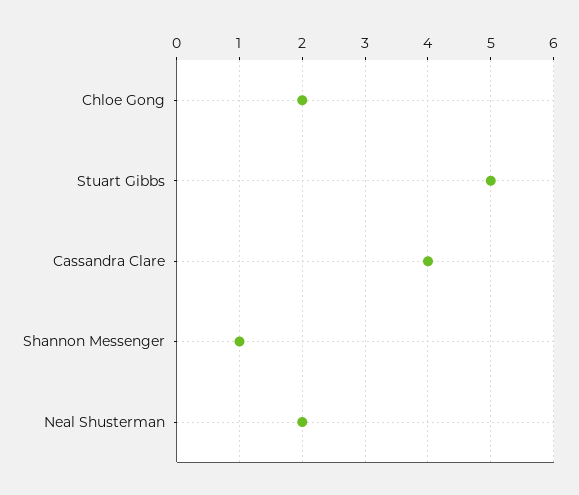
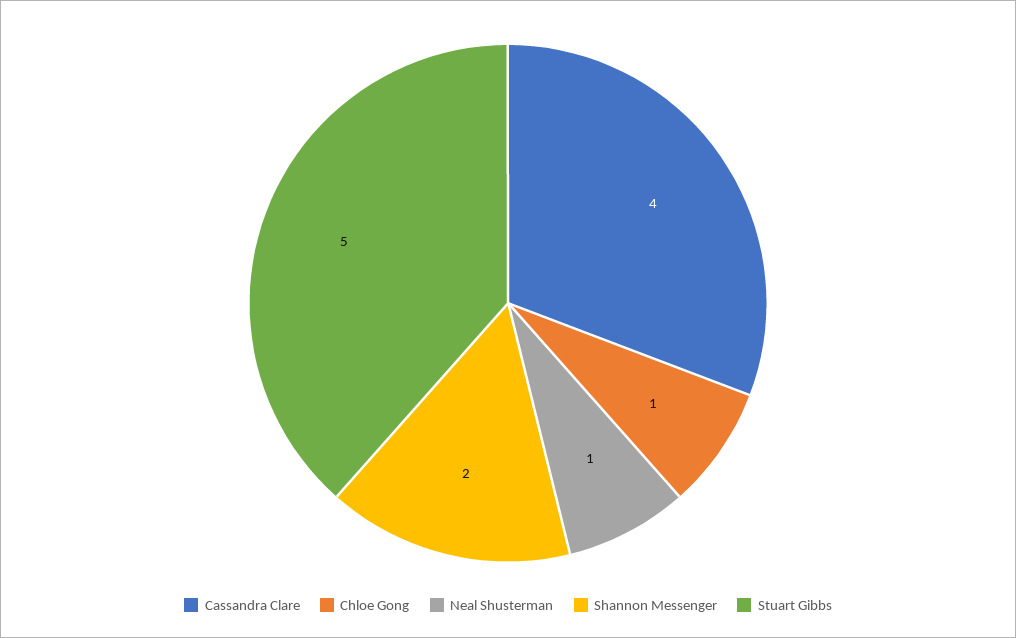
  {
-   "Chloe Gong": 2,
+   "Chloe Gong": 1,
    "Stuart Gibbs": 5,
    "Cassandra Clare": 4,
-   "Shannon Messenger": 1,
+   "Shannon Messenger": 2,
-   "Neal Shusterman": 2
+   "Neal Shusterman": 1
  }

